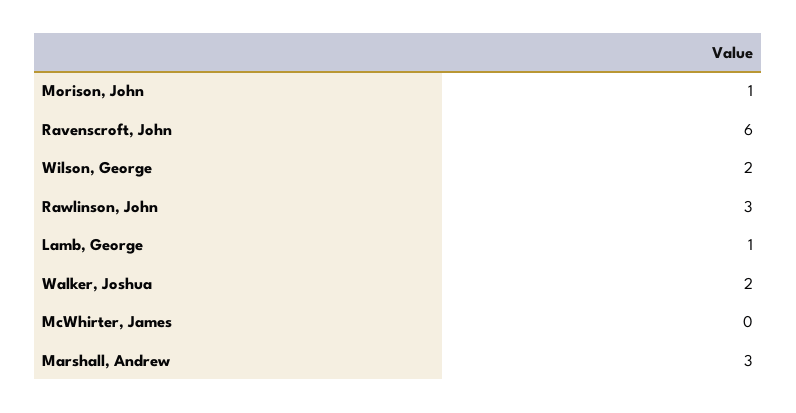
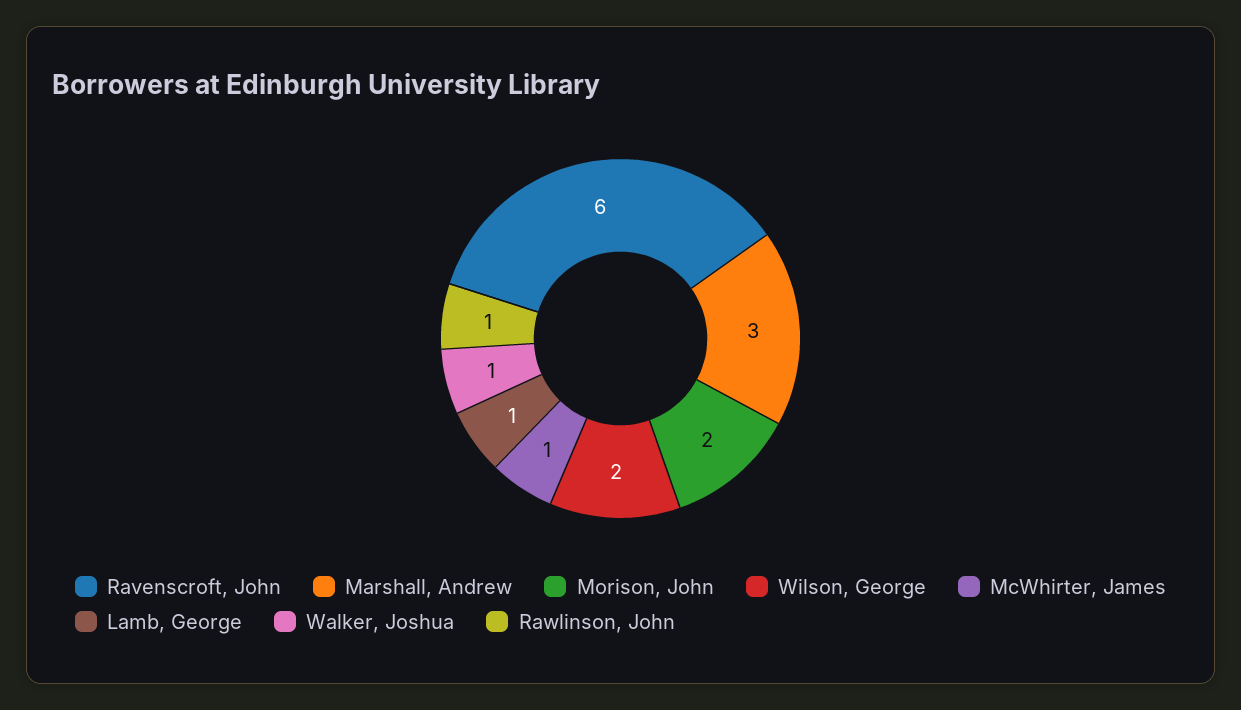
  {
-   "Morison, John": 1,
+   "Morison, John": 2,
    "Ravenscroft, John": 6,
    "Wilson, George": 2,
-   "Rawlinson, John": 3,
+   "Rawlinson, John": 1,
    "Lamb, George": 1,
-   "Walker, Joshua": 2,
+   "Walker, Joshua": 1,
-   "McWhirter, James": 0,
+   "McWhirter, James": 1,
    "Marshall, Andrew": 3
  }

